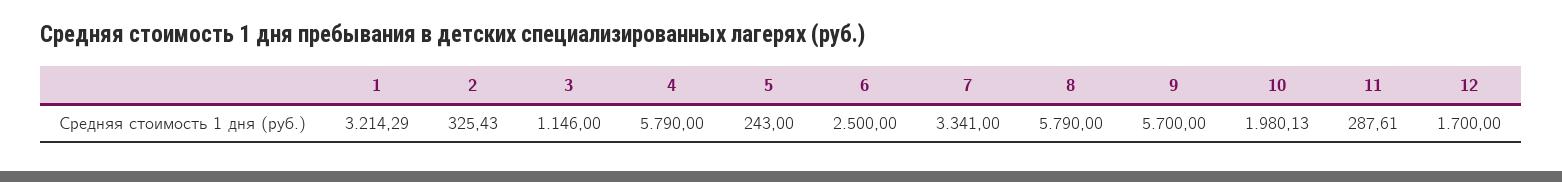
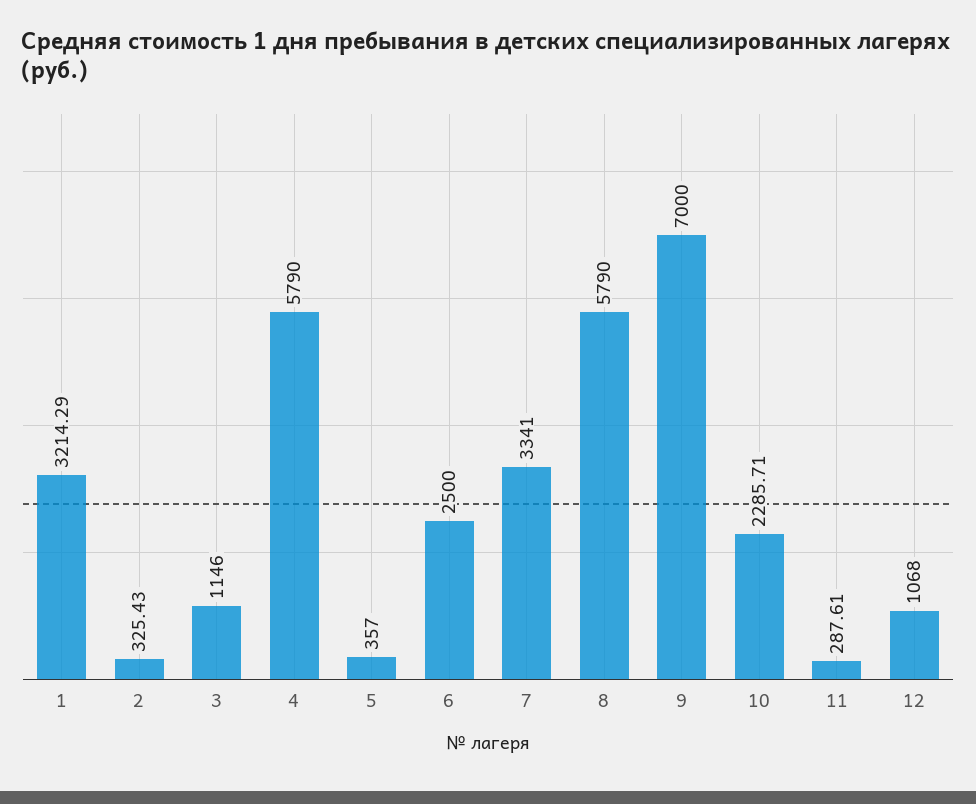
  {
    "1": 3214.29,
    "2": 325.43,
    "3": 1146,
    "4": 5790,
-   "5": 243,
+   "5": 357,
    "6": 2500,
    "7": 3341,
    "8": 5790,
-   "9": 5700,
+   "9": 7000,
-   "10": 1980.13,
+   "10": 2285.71,
    "11": 287.61,
-   "12": 1700
+   "12": 1068
  }

